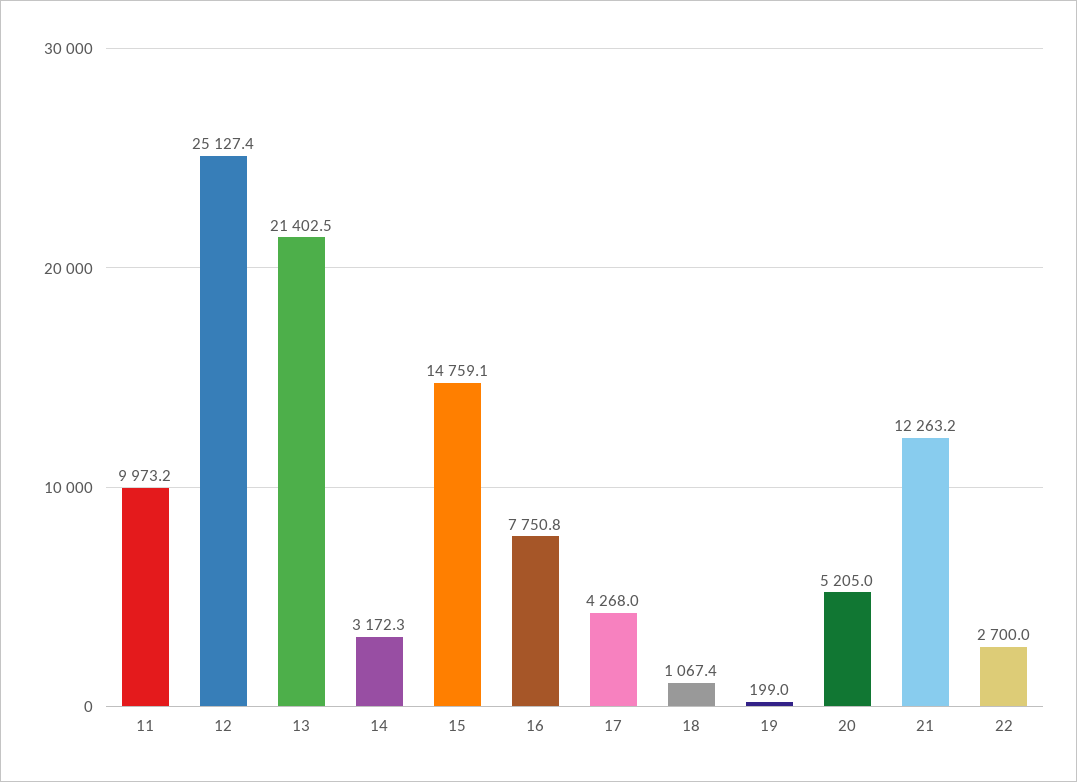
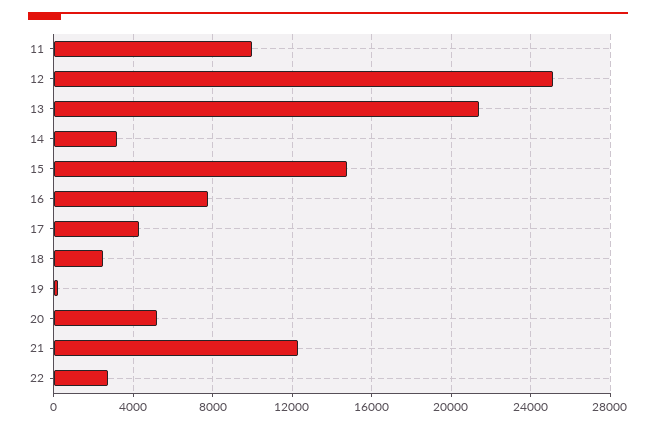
  {
    "11": 9973.2,
    "12": 25127.4,
    "13": 21402.5,
    "14": 3172.3,
    "15": 14759.1,
    "16": 7750.8,
    "17": 4268,
-   "18": 1067.4,
+   "18": 2500,
    "19": 199,
    "20": 5205,
    "21": 12263.2,
    "22": 2700
  }

